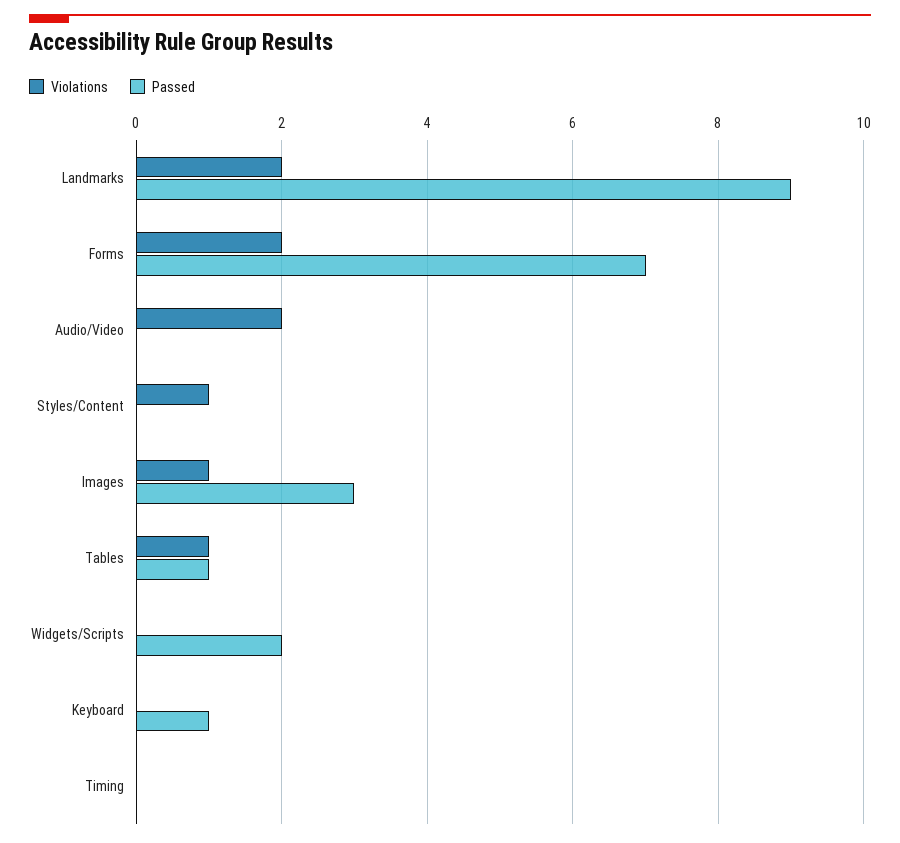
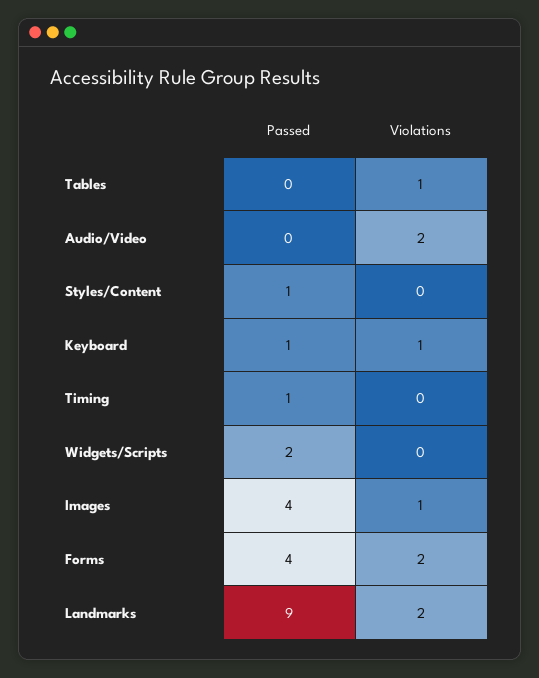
  {
    "Violations": {
      "Landmarks": 2,
      "Forms": 2,
      "Audio/Video": 2,
-     "Styles/Content": 1,
+     "Styles/Content": 0,
      "Images": 1,
      "Tables": 1,
      "Widgets/Scripts": 0,
-     "Keyboard": 0,
+     "Keyboard": 1,
      "Timing": 0
    },
    "Passed": {
      "Landmarks": 9,
-     "Forms": 7,
+     "Forms": 4,
      "Audio/Video": 0,
-     "Styles/Content": 0,
+     "Styles/Content": 1,
-     "Images": 3,
+     "Images": 4,
-     "Tables": 1,
+     "Tables": 0,
      "Widgets/Scripts": 2,
      "Keyboard": 1,
-     "Timing": 0
+     "Timing": 1
    }
  }

